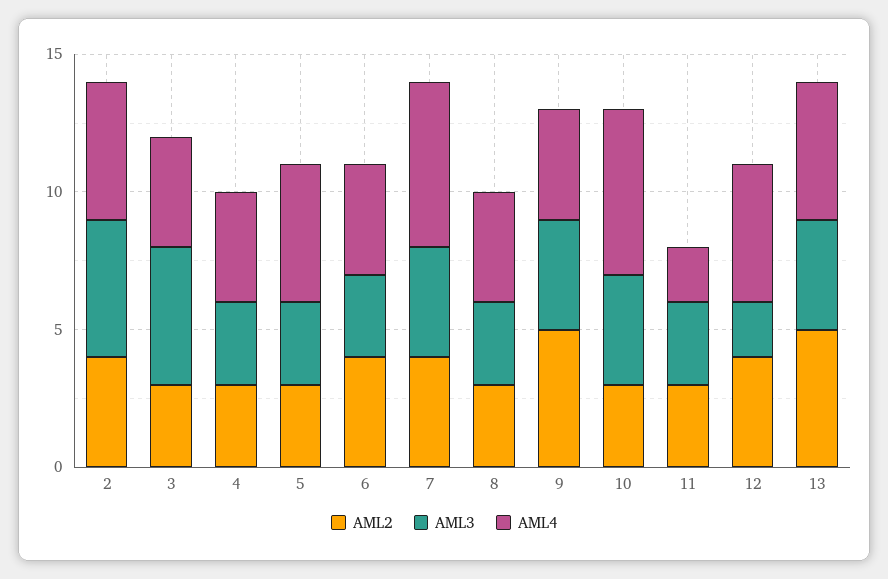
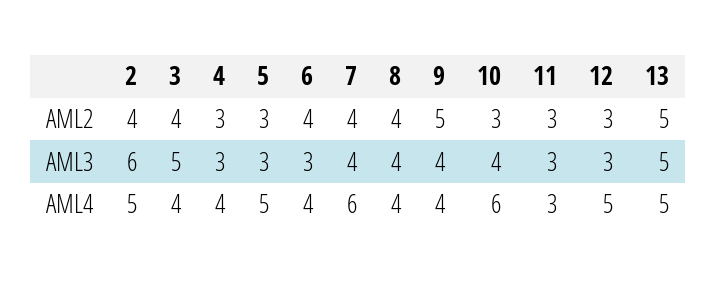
  {
    "AML2": {
      "2": 4,
-     "3": 3,
+     "3": 4,
      "4": 3,
      "5": 3,
      "6": 4,
      "7": 4,
-     "8": 3,
+     "8": 4,
      "9": 5,
      "10": 3,
      "11": 3,
-     "12": 4,
+     "12": 3,
      "13": 5
    },
    "AML3": {
-     "2": 5,
+     "2": 6,
      "3": 5,
      "4": 3,
      "5": 3,
      "6": 3,
      "7": 4,
-     "8": 3,
+     "8": 4,
      "9": 4,
      "10": 4,
      "11": 3,
-     "12": 2,
+     "12": 3,
-     "13": 4
+     "13": 5
    },
    "AML4": {
      "2": 5,
      "3": 4,
      "4": 4,
      "5": 5,
      "6": 4,
      "7": 6,
      "8": 4,
      "9": 4,
      "10": 6,
-     "11": 2,
+     "11": 3,
      "12": 5,
      "13": 5
    }
  }

